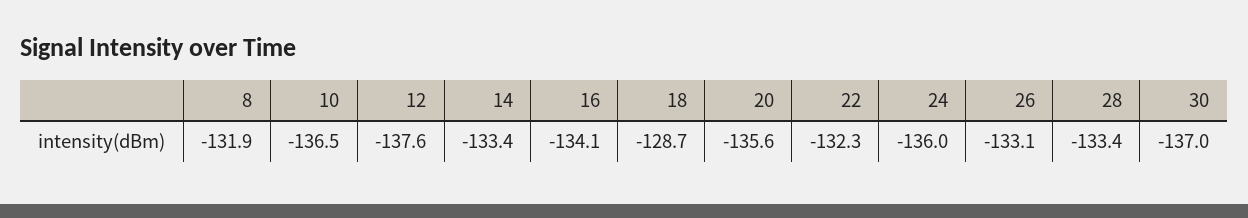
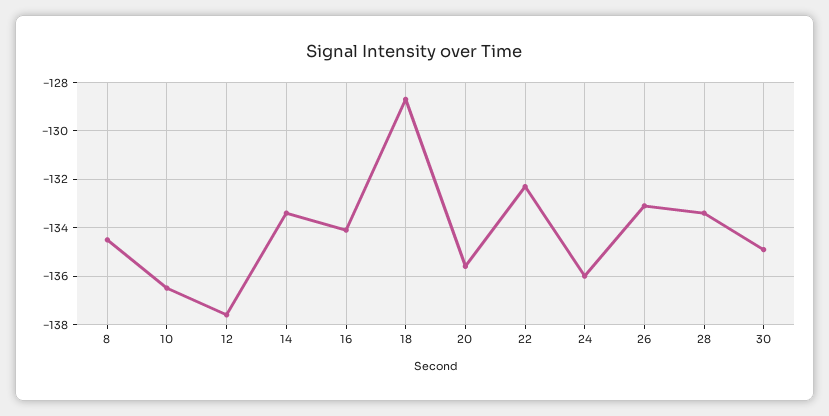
  {
-   "8": -131.9,
+   "8": -134.5,
    "10": -136.5,
    "12": -137.6,
    "14": -133.4,
    "16": -134.1,
    "18": -128.7,
    "20": -135.6,
    "22": -132.3,
    "24": -136,
    "26": -133.1,
    "28": -133.4,
-   "30": -137
+   "30": -135
  }

